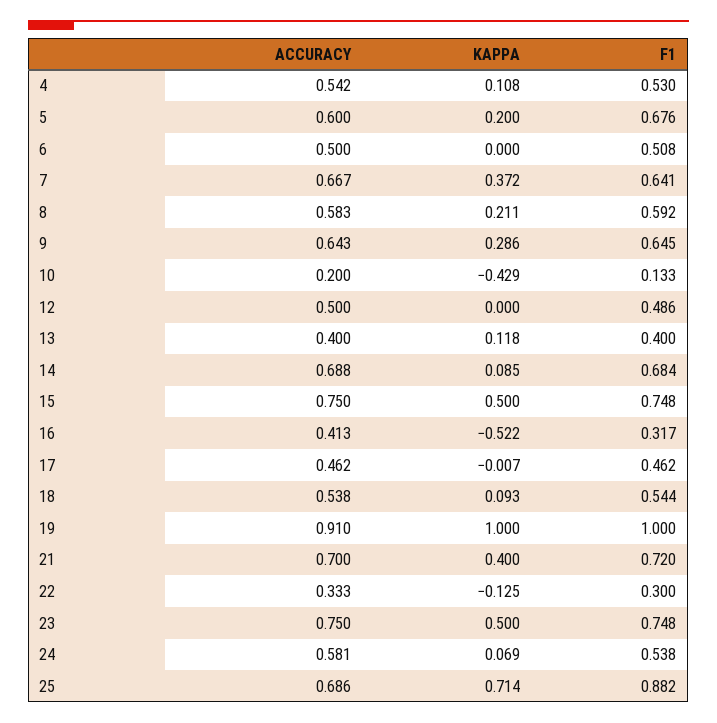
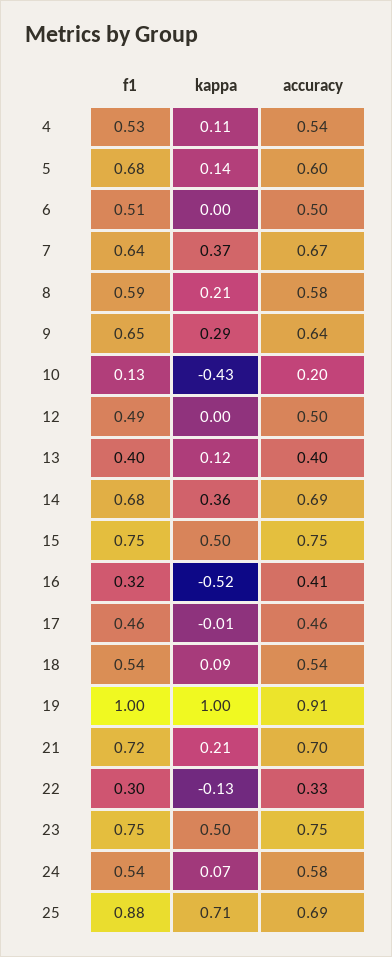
  {
    "ACCURACY": {
      "4": 0.542,
      "5": 0.6,
      "6": 0.5,
      "7": 0.667,
      "8": 0.583,
      "9": 0.643,
      "10": 0.2,
      "12": 0.5,
      "13": 0.4,
      "14": 0.688,
      "15": 0.75,
      "16": 0.413,
      "17": 0.462,
      "18": 0.538,
      "19": 0.91,
      "21": 0.7,
      "22": 0.333,
      "23": 0.75,
      "24": 0.581,
      "25": 0.686
    },
    "KAPPA": {
      "4": 0.108,
-     "5": 0.2,
+     "5": 0.14,
      "6": 0,
      "7": 0.372,
      "8": 0.211,
      "9": 0.286,
      "10": -0.429,
      "12": 0,
      "13": 0.118,
-     "14": 0.085,
+     "14": 0.36,
      "15": 0.5,
      "16": -0.522,
      "17": -0.007,
      "18": 0.093,
      "19": 1,
-     "21": 0.4,
+     "21": 0.21,
      "22": -0.125,
      "23": 0.5,
      "24": 0.069,
      "25": 0.714
    },
    "F1": {
      "4": 0.53,
      "5": 0.676,
      "6": 0.508,
      "7": 0.641,
      "8": 0.592,
      "9": 0.645,
      "10": 0.133,
      "12": 0.486,
      "13": 0.4,
      "14": 0.684,
      "15": 0.748,
      "16": 0.317,
      "17": 0.462,
      "18": 0.544,
      "19": 1,
      "21": 0.72,
      "22": 0.3,
      "23": 0.748,
      "24": 0.538,
      "25": 0.882
    }
  }

